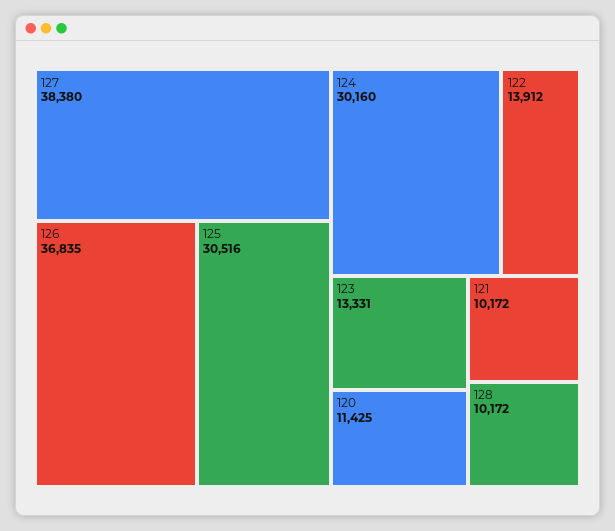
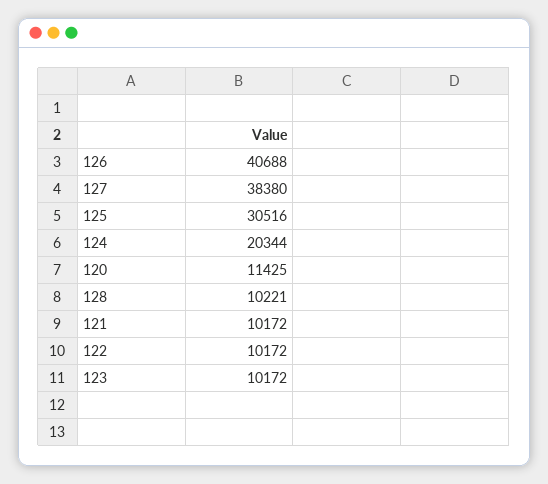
  {
    "127": 38380,
-   "126": 36835,
+   "126": 40688,
    "125": 30516,
-   "124": 30160,
+   "124": 20344,
-   "122": 13912,
+   "122": 10172,
-   "123": 13331,
+   "123": 10172,
    "120": 11425,
    "121": 10172,
-   "128": 10172
+   "128": 10221
  }

